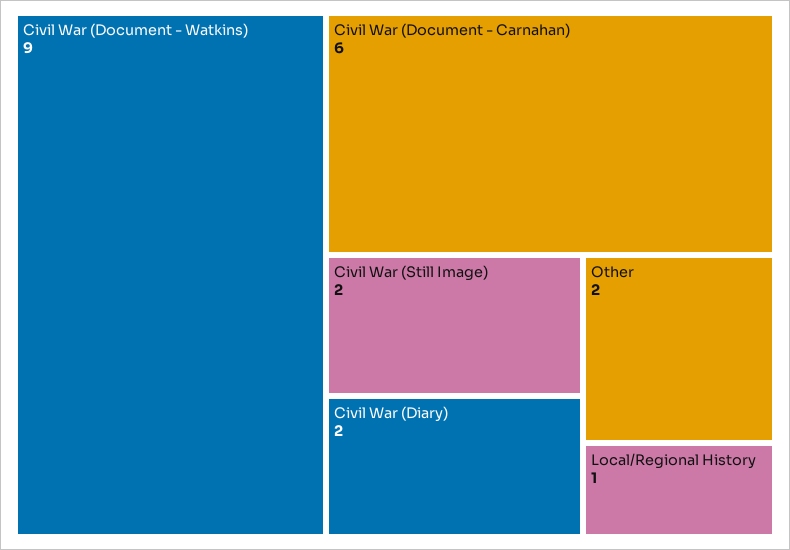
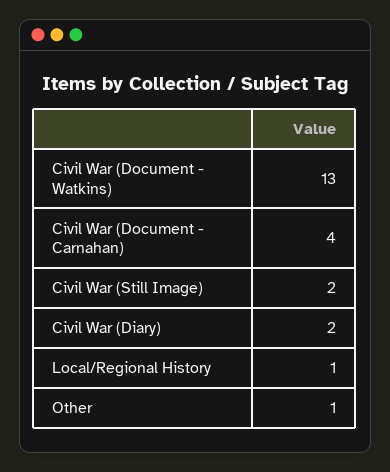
  {
-   "Civil War (Document - Watkins)": 9,
+   "Civil War (Document - Watkins)": 13,
-   "Civil War (Document - Carnahan)": 6,
+   "Civil War (Document - Carnahan)": 4,
    "Civil War (Still Image)": 2,
    "Civil War (Diary)": 2,
-   "Other": 2,
+   "Other": 1,
    "Local/Regional History": 1
  }

